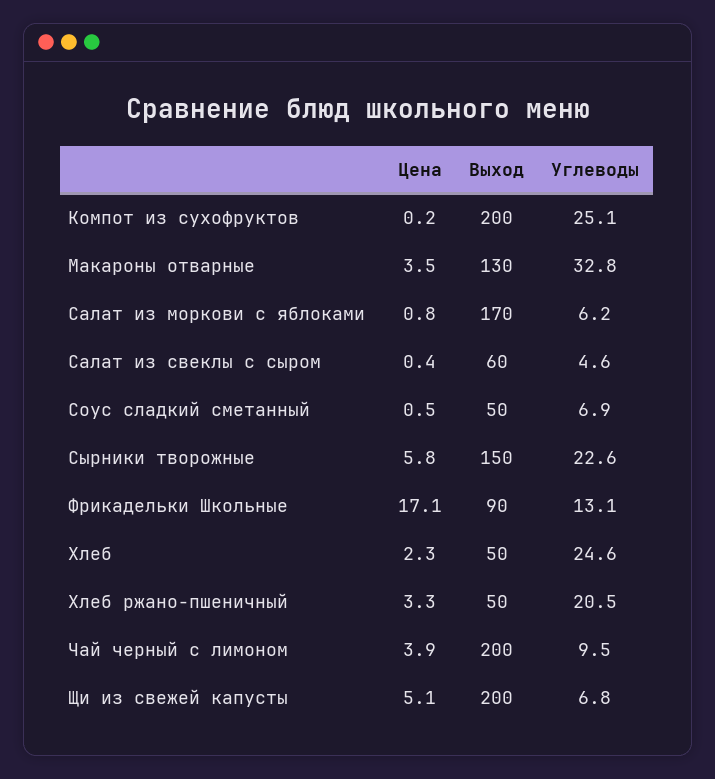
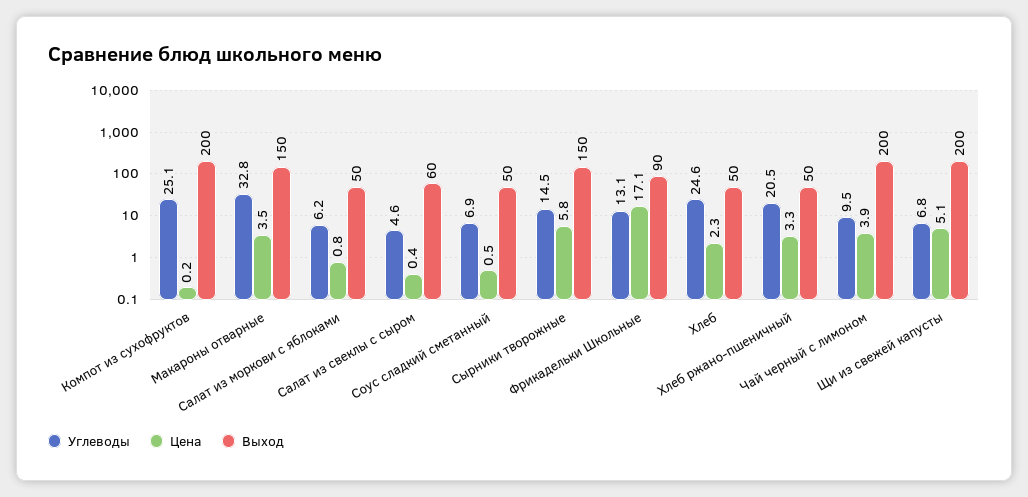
  {
    "Цена": {
      "Компот из сухофруктов": 0.2,
      "Макароны отварные": 3.5,
      "Салат из моркови с яблоками": 0.8,
      "Салат из свеклы с сыром": 0.4,
      "Соус сладкий сметанный": 0.5,
      "Сырники творожные": 5.8,
      "Фрикадельки Школьные": 17.1,
      "Хлеб": 2.3,
      "Хлеб ржано-пшеничный": 3.3,
      "Чай черный с лимоном": 3.9,
      "Щи из свежей капусты": 5.1
    },
    "Выход": {
      "Компот из сухофруктов": 200,
-     "Макароны отварные": 130,
+     "Макароны отварные": 150,
-     "Салат из моркови с яблоками": 170,
+     "Салат из моркови с яблоками": 50,
      "Салат из свеклы с сыром": 60,
      "Соус сладкий сметанный": 50,
      "Сырники творожные": 150,
      "Фрикадельки Школьные": 90,
      "Хлеб": 50,
      "Хлеб ржано-пшеничный": 50,
      "Чай черный с лимоном": 200,
      "Щи из свежей капусты": 200
    },
    "Углеводы": {
      "Компот из сухофруктов": 25.1,
      "Макароны отварные": 32.8,
      "Салат из моркови с яблоками": 6.2,
      "Салат из свеклы с сыром": 4.6,
      "Соус сладкий сметанный": 6.9,
-     "Сырники творожные": 22.6,
+     "Сырники творожные": 14.5,
      "Фрикадельки Школьные": 13.1,
      "Хлеб": 24.6,
      "Хлеб ржано-пшеничный": 20.5,
      "Чай черный с лимоном": 9.5,
      "Щи из свежей капусты": 6.8
    }
  }

